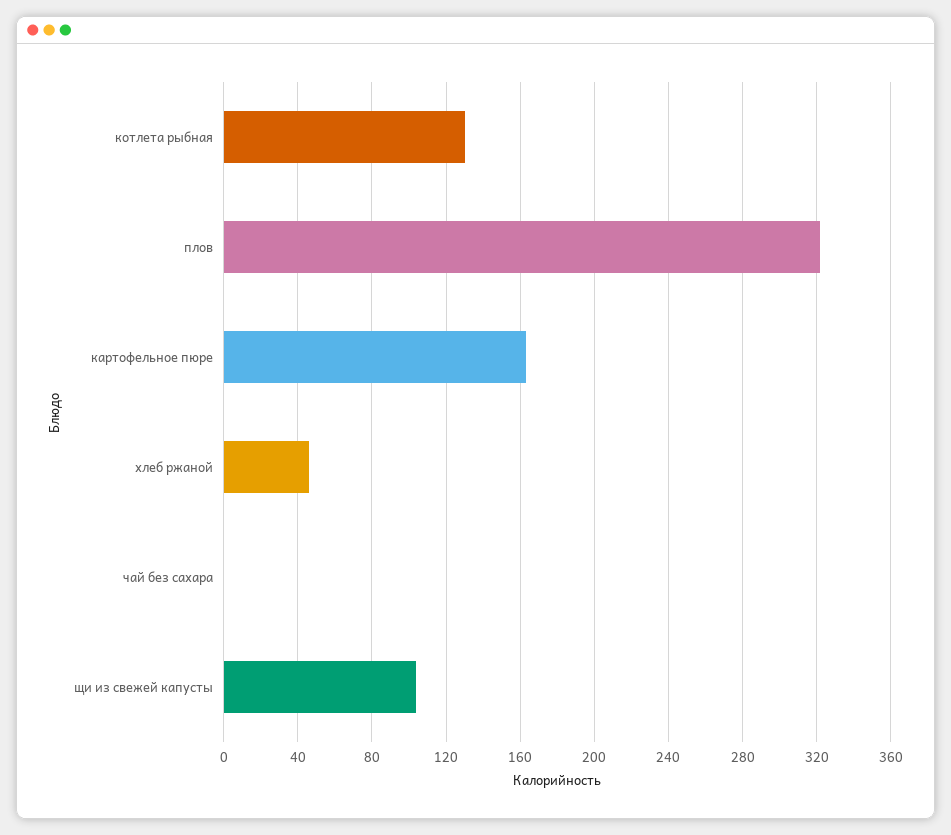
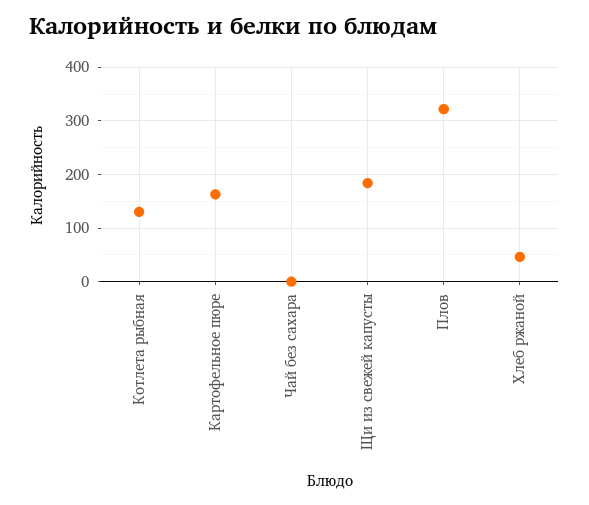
  {
    "котлета рыбная": 130,
    "плов": 320,
    "картофельное пюре": 165,
    "хлеб ржаной": 45,
    "чай без сахара": 0,
-   "щи из свежей капусты": 105
+   "щи из свежей капусты": 180
  }

